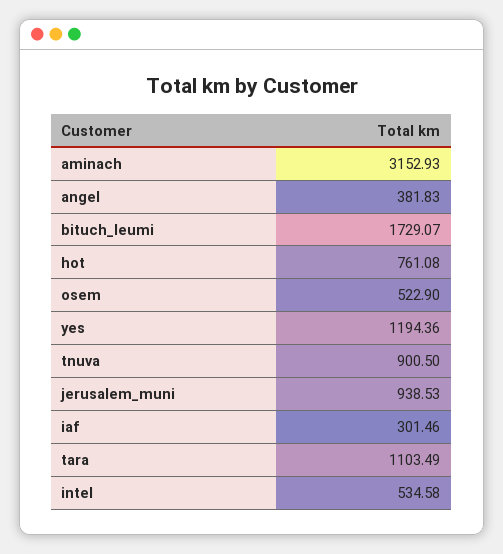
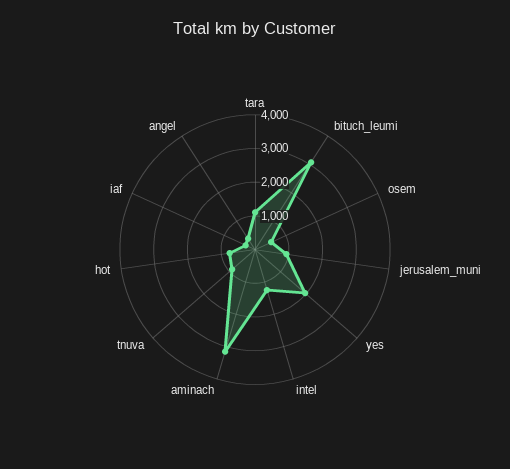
  {
    "aminach": 3152.93,
    "angel": 381.83,
-   "bituch_leumi": 1729.07,
+   "bituch_leumi": 3000,
    "hot": 761.08,
    "osem": 522.9,
-   "yes": 1194.36,
+   "yes": 2000,
    "tnuva": 900.5,
    "jerusalem_muni": 938.53,
    "iaf": 301.46,
    "tara": 1103.49,
-   "intel": 534.58
+   "intel": 1250
  }

